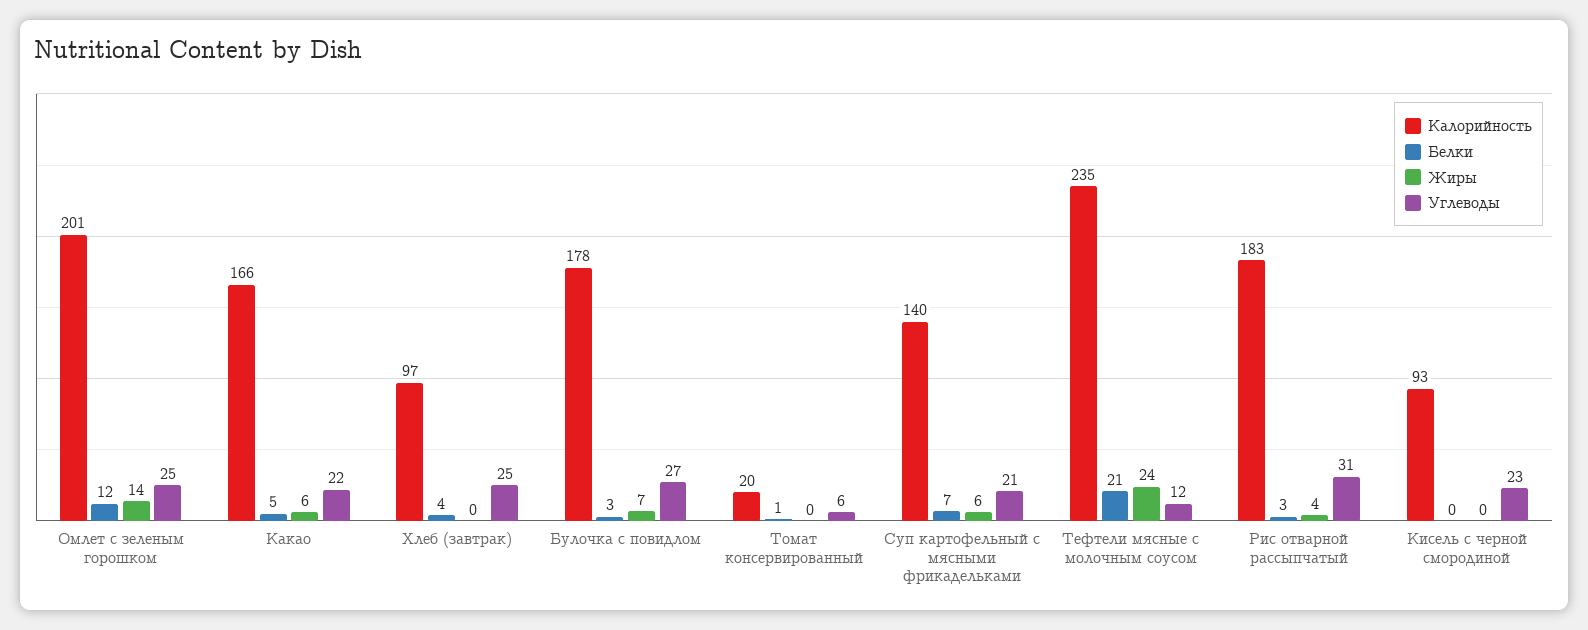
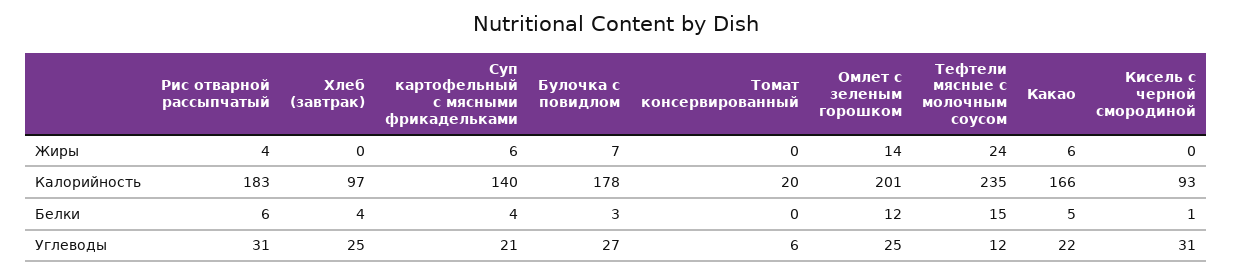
  {
    "Калорийность": {
      "Омлет с зеленым горошком": 201,
      "Какао": 166,
      "Хлеб (завтрак)": 97,
      "Булочка с повидлом": 178,
      "Томат консервированный": 20,
      "Суп картофельный с мясными фрикадельками": 140,
      "Тефтели мясные с молочным соусом": 235,
      "Рис отварной рассыпчатый": 183,
      "Кисель с черной смородиной": 93
    },
    "Белки": {
      "Омлет с зеленым горошком": 12,
      "Какао": 5,
      "Хлеб (завтрак)": 4,
      "Булочка с повидлом": 3,
-     "Томат консервированный": 1,
+     "Томат консервированный": 0,
-     "Суп картофельный с мясными фрикадельками": 7,
+     "Суп картофельный с мясными фрикадельками": 4,
-     "Тефтели мясные с молочным соусом": 21,
+     "Тефтели мясные с молочным соусом": 15,
-     "Рис отварной рассыпчатый": 3,
+     "Рис отварной рассыпчатый": 6,
-     "Кисель с черной смородиной": 0
+     "Кисель с черной смородиной": 1
    },
    "Жиры": {
      "Омлет с зеленым горошком": 14,
      "Какао": 6,
      "Хлеб (завтрак)": 0,
      "Булочка с повидлом": 7,
      "Томат консервированный": 0,
      "Суп картофельный с мясными фрикадельками": 6,
      "Тефтели мясные с молочным соусом": 24,
      "Рис отварной рассыпчатый": 4,
      "Кисель с черной смородиной": 0
    },
    "Углеводы": {
      "Омлет с зеленым горошком": 25,
      "Какао": 22,
      "Хлеб (завтрак)": 25,
      "Булочка с повидлом": 27,
      "Томат консервированный": 6,
      "Суп картофельный с мясными фрикадельками": 21,
      "Тефтели мясные с молочным соусом": 12,
      "Рис отварной рассыпчатый": 31,
-     "Кисель с черной смородиной": 23
+     "Кисель с черной смородиной": 31
    }
  }

